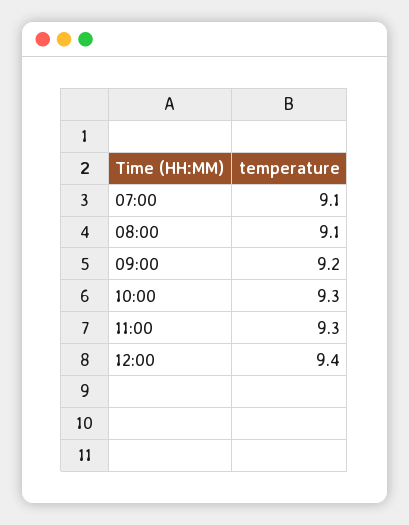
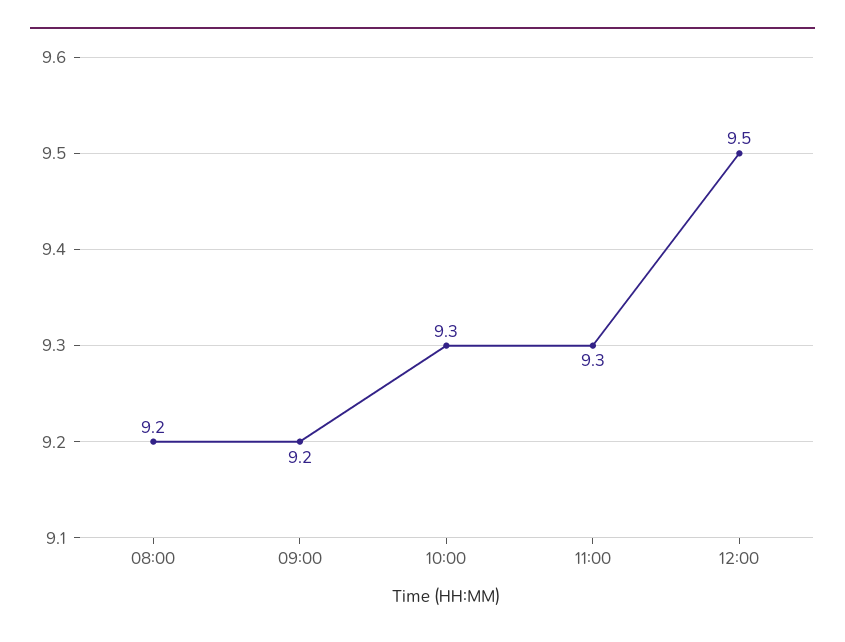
  {
-   "07:00": 9.1,
-   "08:00": 9.1,
+   "08:00": 9.2,
    "09:00": 9.2,
    "10:00": 9.3,
    "11:00": 9.3,
-   "12:00": 9.4
+   "12:00": 9.5
  }

